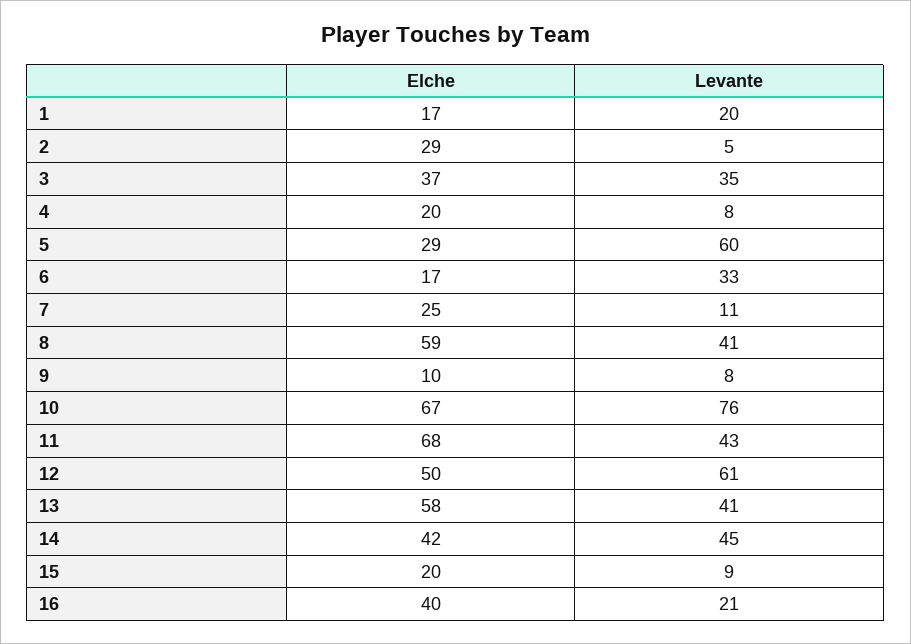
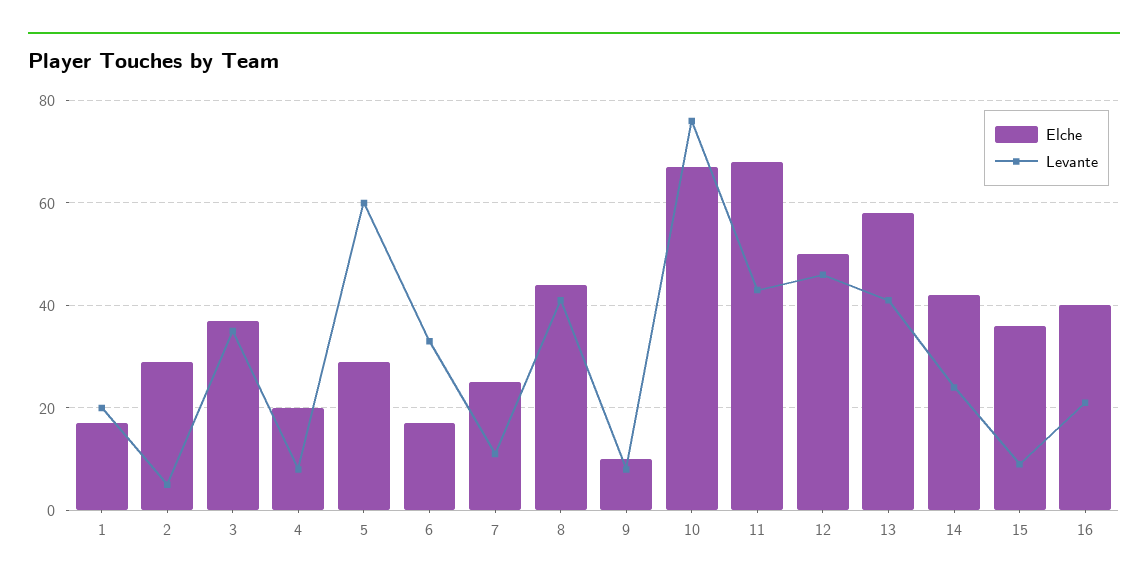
  {
    "Elche": {
      "1": 17,
      "2": 29,
      "3": 37,
      "4": 20,
      "5": 29,
      "6": 17,
      "7": 25,
-     "8": 59,
+     "8": 45,
      "9": 10,
      "10": 67,
      "11": 68,
      "12": 50,
      "13": 58,
      "14": 42,
-     "15": 20,
+     "15": 35,
      "16": 40
    },
    "Levante": {
      "1": 20,
      "2": 5,
      "3": 35,
      "4": 8,
      "5": 60,
      "6": 33,
      "7": 11,
      "8": 41,
      "9": 8,
      "10": 76,
      "11": 43,
-     "12": 61,
+     "12": 45,
      "13": 41,
-     "14": 45,
+     "14": 25,
      "15": 9,
      "16": 21
    }
  }

